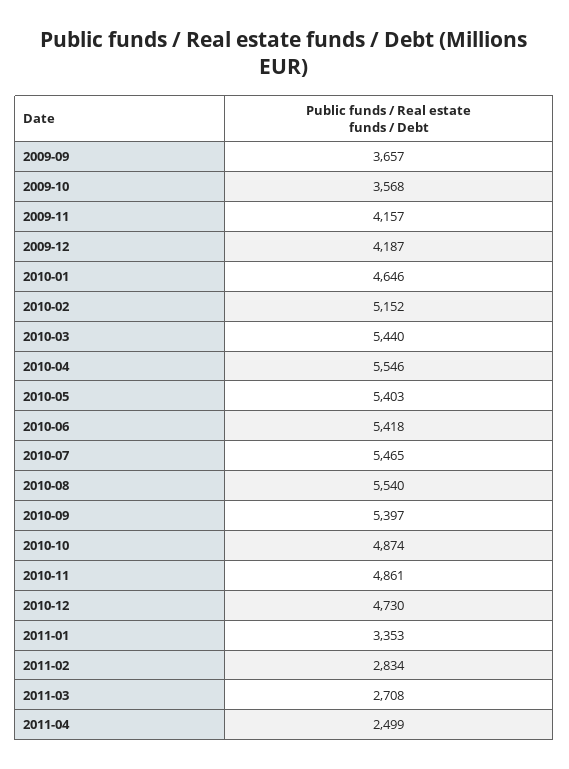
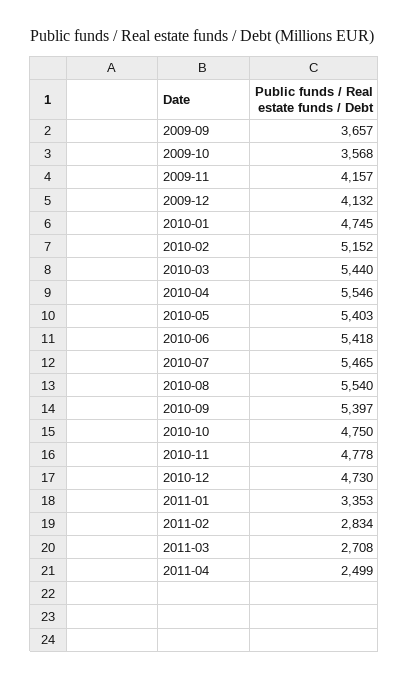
  {
    "2009-09": 3657,
    "2009-10": 3568,
    "2009-11": 4157,
-   "2009-12": 4187,
+   "2009-12": 4132,
-   "2010-01": 4646,
+   "2010-01": 4745,
    "2010-02": 5152,
    "2010-03": 5440,
    "2010-04": 5546,
    "2010-05": 5403,
    "2010-06": 5418,
    "2010-07": 5465,
    "2010-08": 5540,
    "2010-09": 5397,
-   "2010-10": 4874,
+   "2010-10": 4750,
-   "2010-11": 4861,
+   "2010-11": 4778,
    "2010-12": 4730,
    "2011-01": 3353,
    "2011-02": 2834,
    "2011-03": 2708,
    "2011-04": 2499
  }

